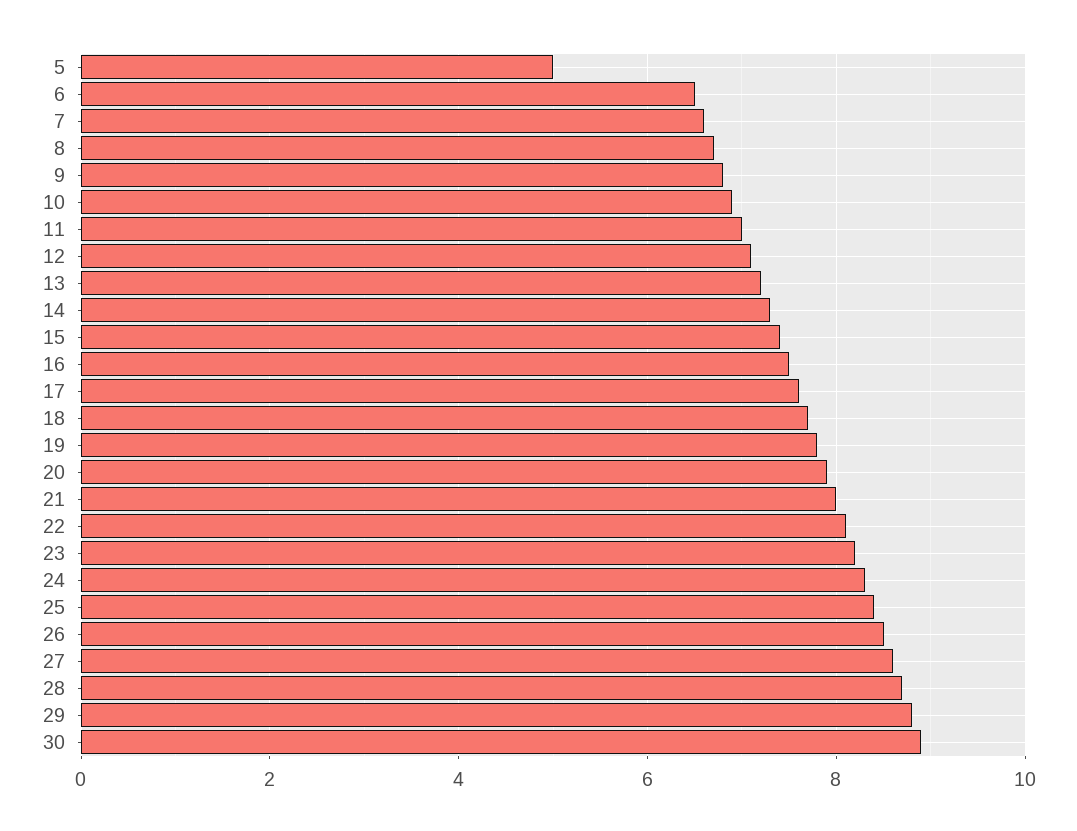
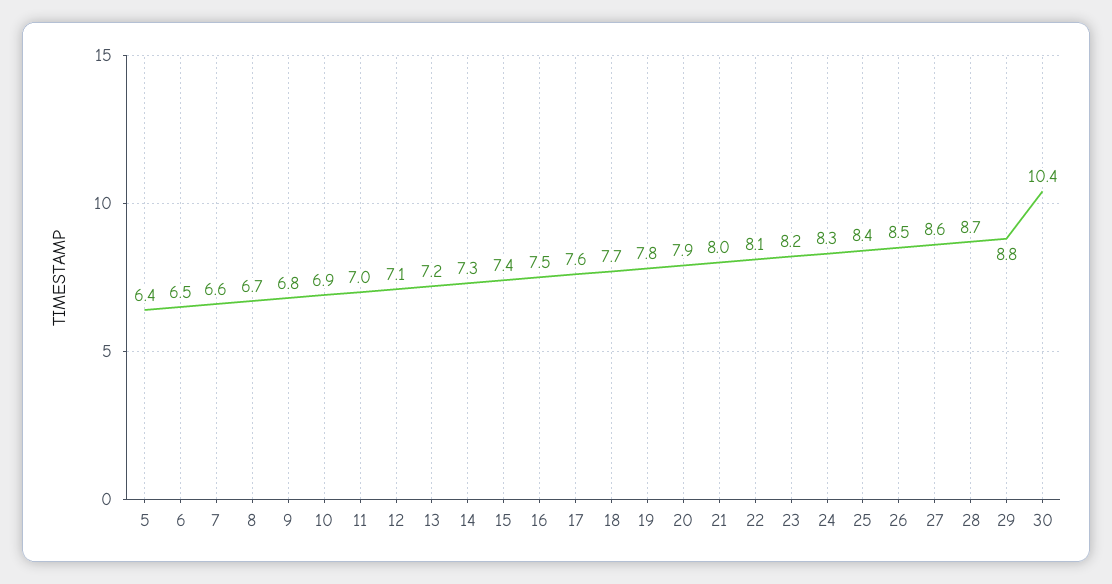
  {
-   "5": 5,
+   "5": 6.4,
    "6": 6.5,
    "7": 6.6,
    "8": 6.7,
    "9": 6.8,
    "10": 6.9,
    "11": 7,
    "12": 7.1,
    "13": 7.2,
    "14": 7.3,
    "15": 7.4,
    "16": 7.5,
    "17": 7.6,
    "18": 7.7,
    "19": 7.8,
    "20": 7.9,
    "21": 8,
    "22": 8.1,
    "23": 8.2,
    "24": 8.3,
    "25": 8.4,
    "26": 8.5,
    "27": 8.6,
    "28": 8.7,
    "29": 8.8,
-   "30": 9
+   "30": 10.4
  }

